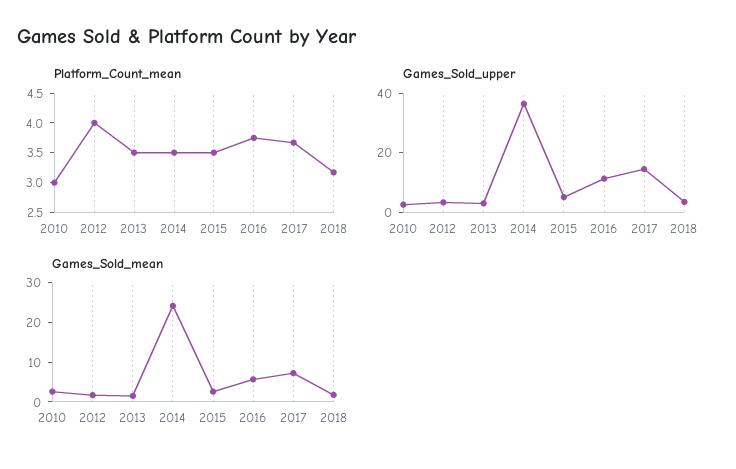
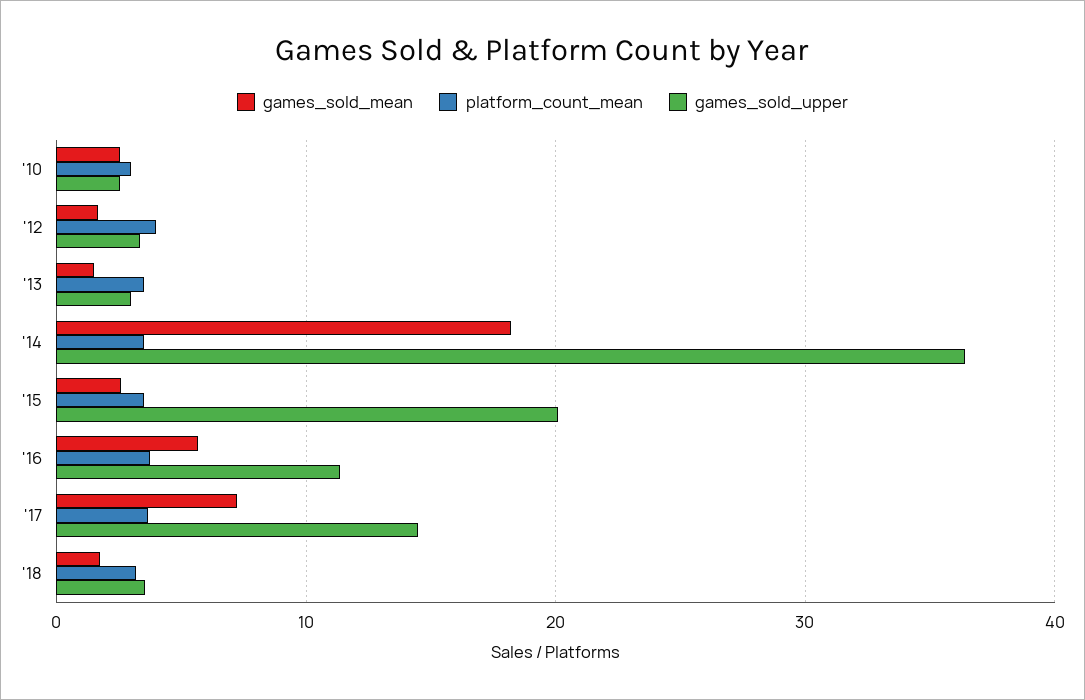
  {
    "Platform_Count_mean": {
      "2010": 3,
      "2012": 4,
      "2013": 3.5,
      "2014": 3.5,
      "2015": 3.5,
      "2016": 3.75,
      "2017": 3.75,
      "2018": 3.25
    },
    "Games_Sold_upper": {
      "2010": 3,
      "2012": 3,
      "2013": 3,
      "2014": 36,
-     "2015": 5,
+     "2015": 20,
      "2016": 11,
      "2017": 14,
      "2018": 4
    },
    "Games_Sold_mean": {
      "2010": 3,
      "2012": 2,
      "2013": 2,
-     "2014": 25,
+     "2014": 18,
      "2015": 3,
      "2016": 6,
      "2017": 7,
      "2018": 2
    }
  }

